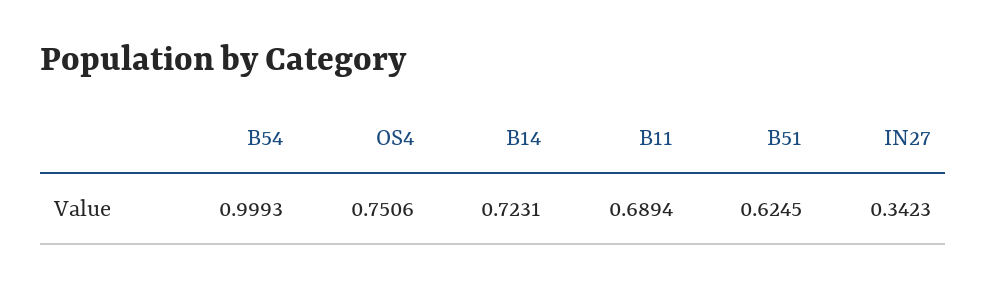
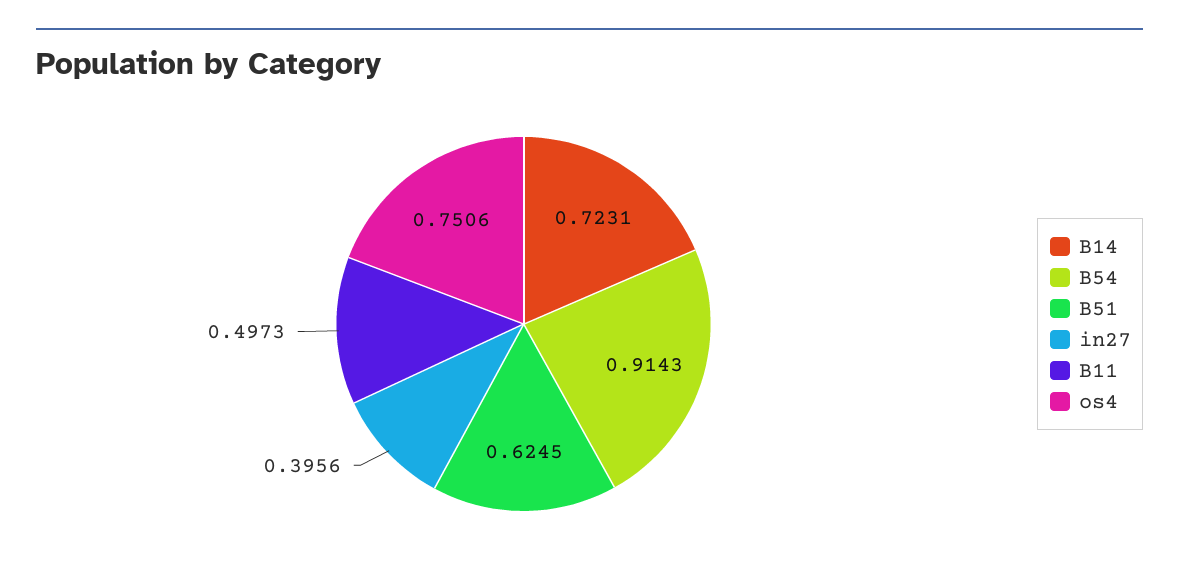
  {
-   "B54": 0.9993,
+   "B54": 0.9143,
    "OS4": 0.7506,
    "B14": 0.7231,
-   "B11": 0.6894,
+   "B11": 0.4973,
    "B51": 0.6245,
-   "IN27": 0.3423
+   "IN27": 0.3956
  }

